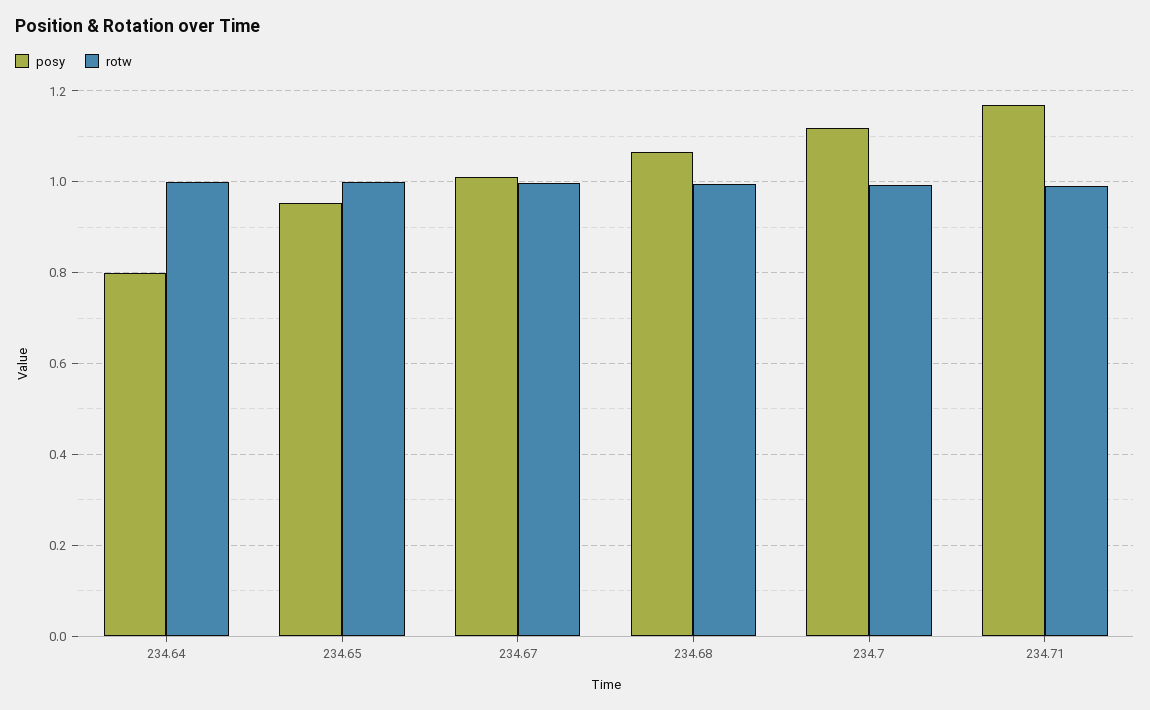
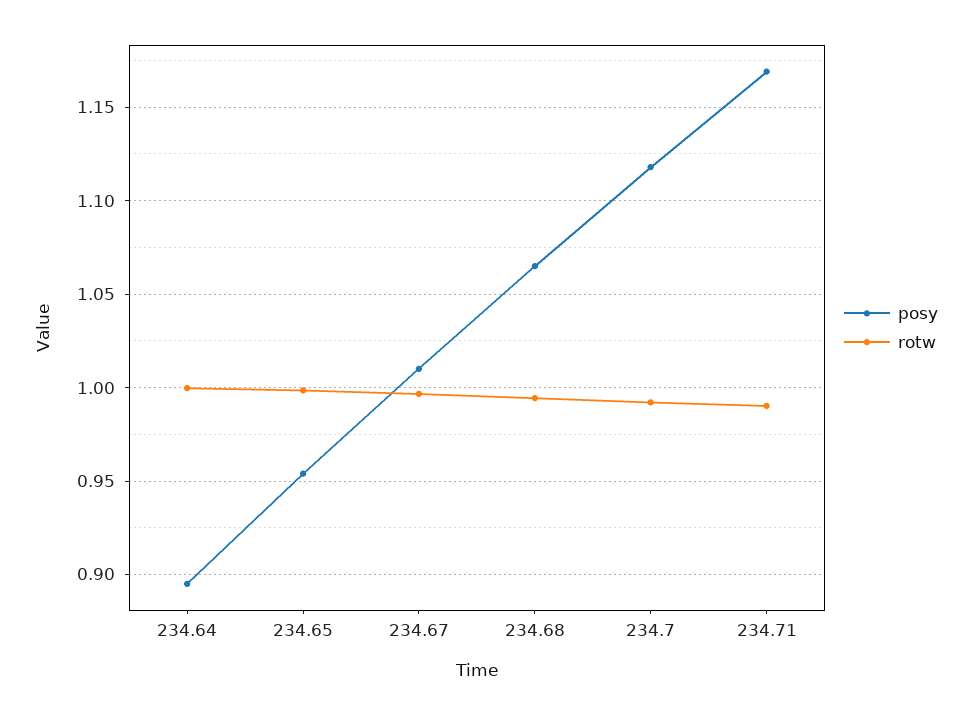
  {
    "posy": {
-     "234.64": 0.8,
+     "234.64": 0.895,
      "234.65": 0.955,
      "234.67": 1.01,
      "234.68": 1.065,
      "234.7": 1.12,
      "234.71": 1.17
    },
    "rotw": {
      "234.64": 1,
      "234.65": 1,
      "234.67": 0.995,
      "234.68": 0.995,
      "234.7": 0.99,
      "234.71": 0.99
    }
  }

